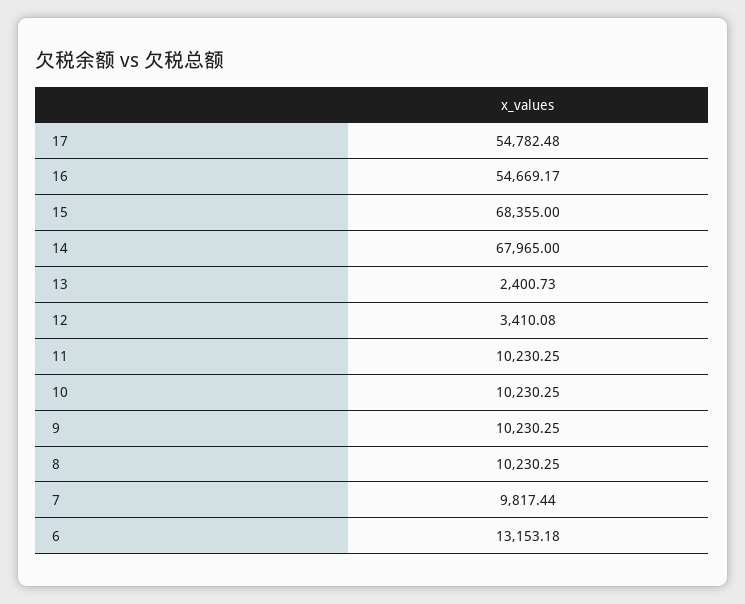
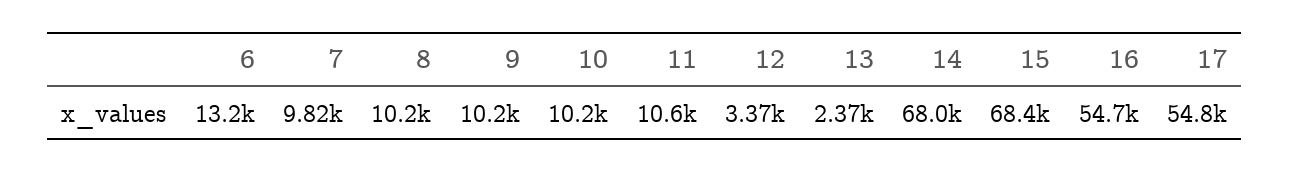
  {
    "17": 54782.48,
    "16": 54669.17,
    "15": 68355,
    "14": 67965,
-   "13": 2400.73,
+   "13": 2370,
-   "12": 3410.08,
+   "12": 3370,
-   "11": 10230.25,
+   "11": 10600,
    "10": 10230.25,
    "9": 10230.25,
    "8": 10230.25,
    "7": 9817.44,
    "6": 13153.18
  }

